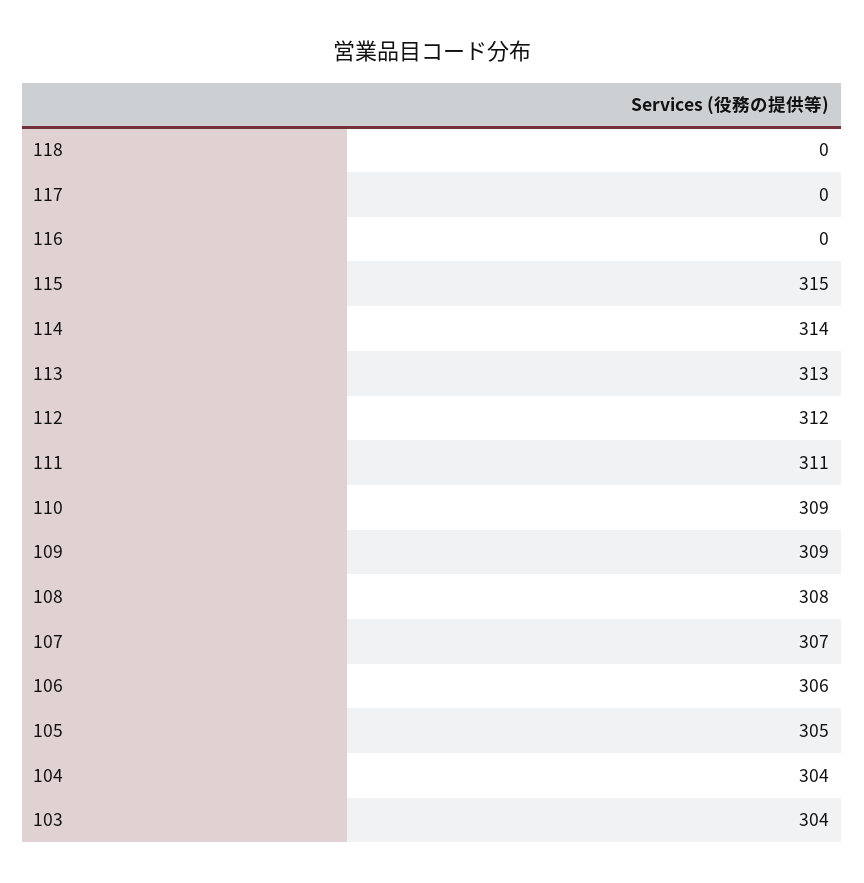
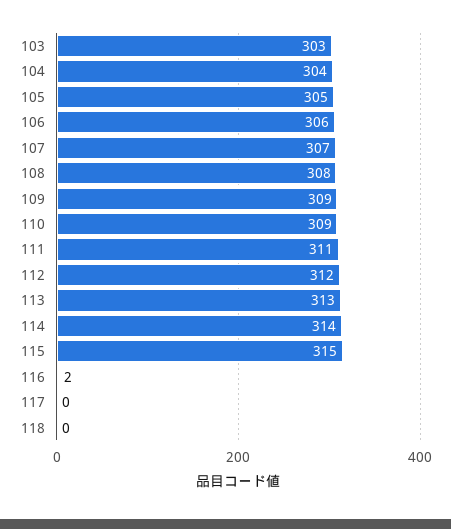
  {
    "118": 0,
    "117": 0,
-   "116": 0,
+   "116": 2,
    "115": 315,
    "114": 314,
    "113": 313,
    "112": 312,
    "111": 311,
    "110": 309,
    "109": 309,
    "108": 308,
    "107": 307,
    "106": 306,
    "105": 305,
    "104": 304,
-   "103": 304
+   "103": 303
  }

